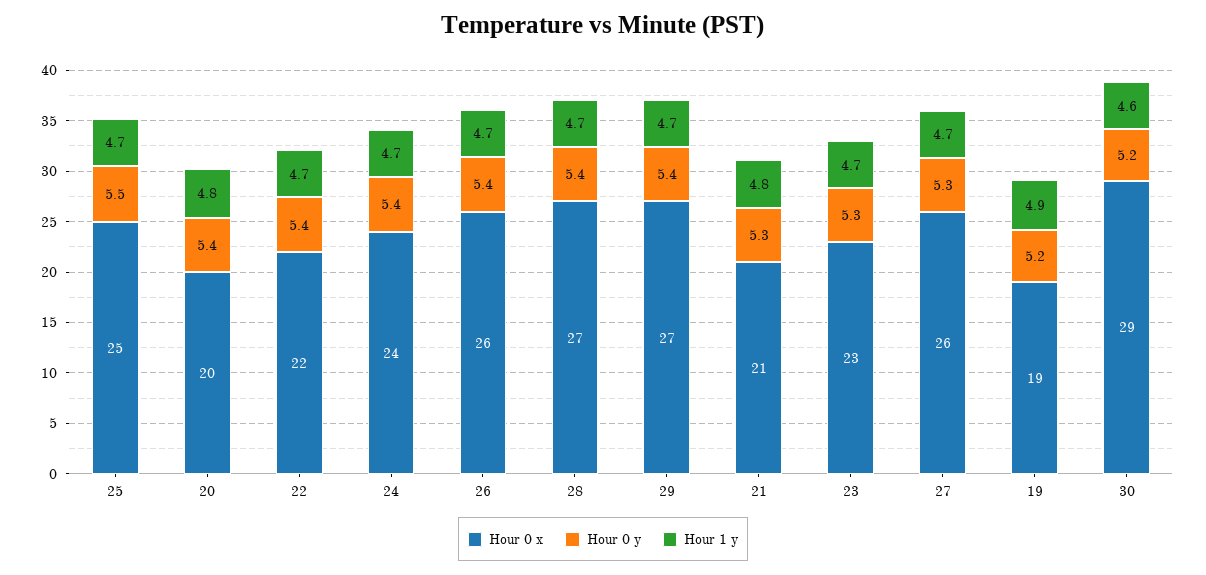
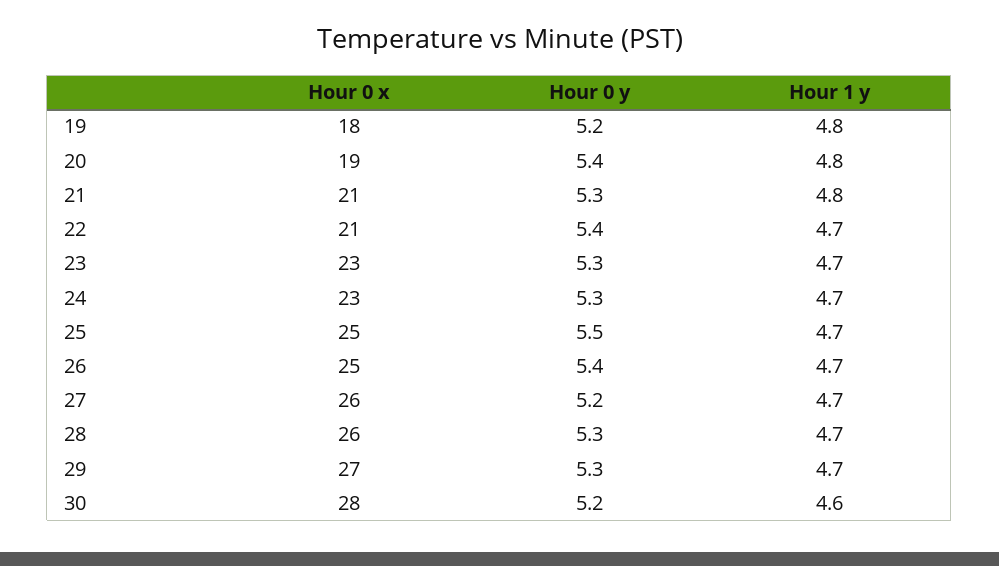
  {
    "Hour 0 x": {
      "25": 25,
-     "20": 20,
+     "20": 19,
-     "22": 22,
+     "22": 21,
-     "24": 24,
+     "24": 23,
-     "26": 26,
+     "26": 25,
-     "28": 27,
+     "28": 26,
      "29": 27,
      "21": 21,
      "23": 23,
      "27": 26,
-     "19": 19,
+     "19": 18,
-     "30": 29
+     "30": 28
    },
    "Hour 0 y": {
      "25": 5.5,
      "20": 5.4,
      "22": 5.4,
-     "24": 5.4,
+     "24": 5.3,
      "26": 5.4,
-     "28": 5.4,
+     "28": 5.3,
-     "29": 5.4,
+     "29": 5.3,
      "21": 5.3,
      "23": 5.3,
-     "27": 5.3,
+     "27": 5.2,
      "19": 5.2,
      "30": 5.2
    },
    "Hour 1 y": {
      "25": 4.7,
      "20": 4.8,
      "22": 4.7,
      "24": 4.7,
      "26": 4.7,
      "28": 4.7,
      "29": 4.7,
      "21": 4.8,
      "23": 4.7,
      "27": 4.7,
-     "19": 4.9,
+     "19": 4.8,
      "30": 4.6
    }
  }

